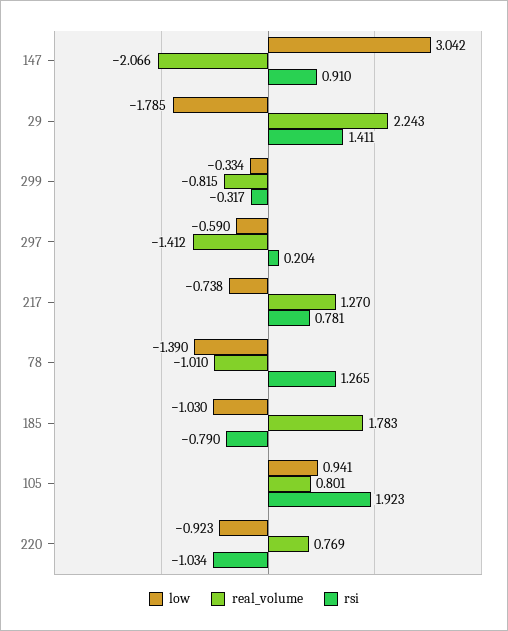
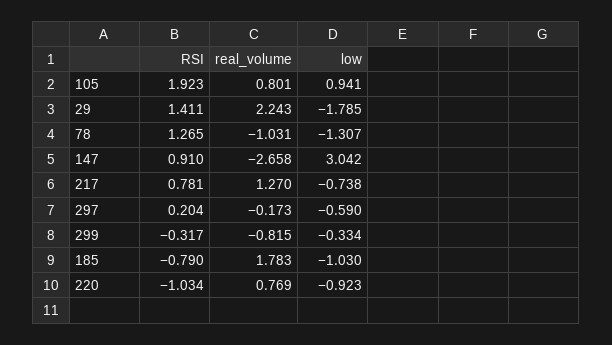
  {
    "low": {
      "147": 3.042,
      "29": -1.785,
      "299": -0.334,
      "297": -0.59,
      "217": -0.738,
-     "78": -1.39,
+     "78": -1.307,
      "185": -1.03,
      "105": 0.941,
      "220": -0.923
    },
    "real_volume": {
-     "147": -2.066,
+     "147": -2.658,
      "29": 2.243,
      "299": -0.815,
-     "297": -1.412,
+     "297": -0.173,
      "217": 1.27,
-     "78": -1.01,
+     "78": -1.031,
      "185": 1.783,
      "105": 0.801,
      "220": 0.769
    },
    "rsi": {
      "147": 0.91,
      "29": 1.411,
      "299": -0.317,
      "297": 0.204,
      "217": 0.781,
      "78": 1.265,
      "185": -0.79,
      "105": 1.923,
      "220": -1.034
    }
  }

